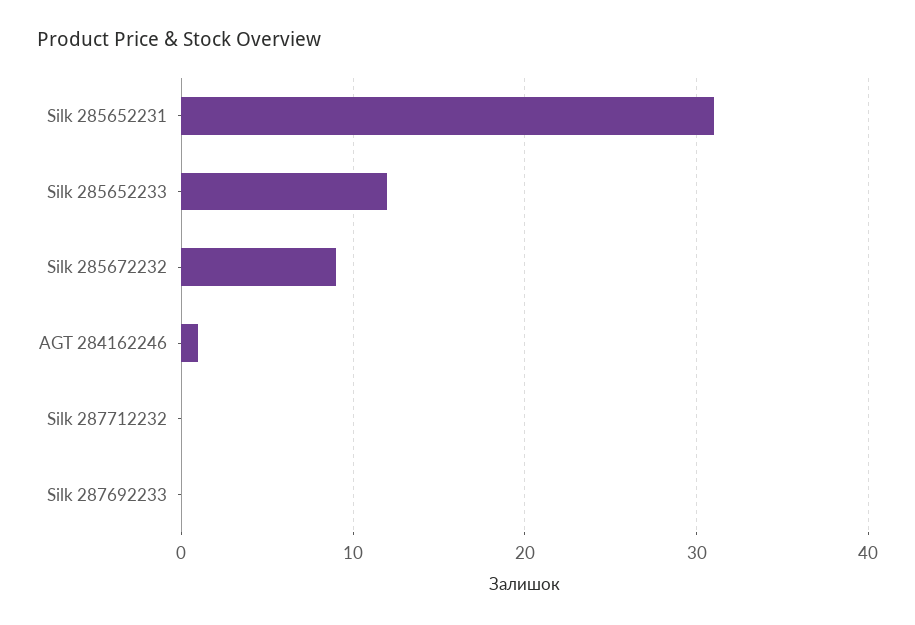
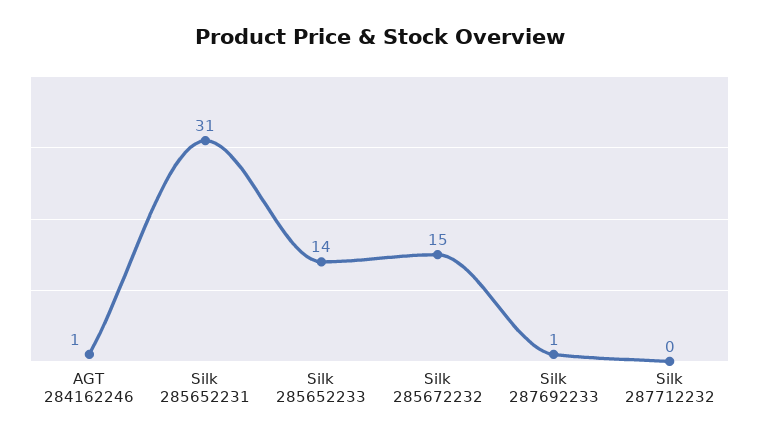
  {
    "Silk 285652231": 31,
-   "Silk 285652233": 12,
+   "Silk 285652233": 14,
-   "Silk 285672232": 9,
+   "Silk 285672232": 15,
    "AGT 284162246": 1,
    "Silk 287712232": 0,
-   "Silk 287692233": 0
+   "Silk 287692233": 1
  }

